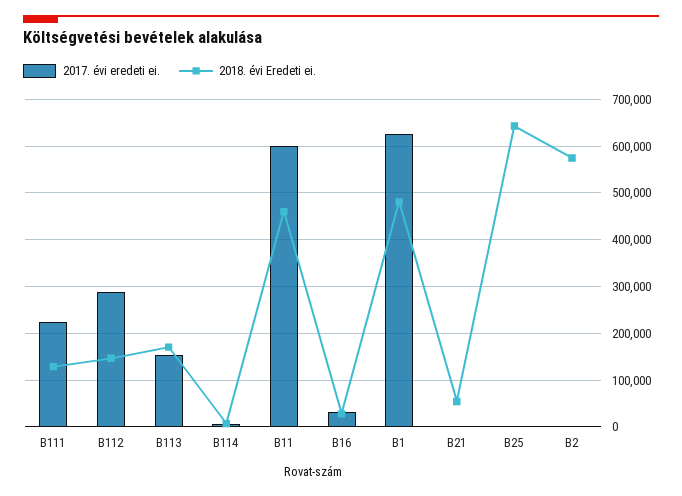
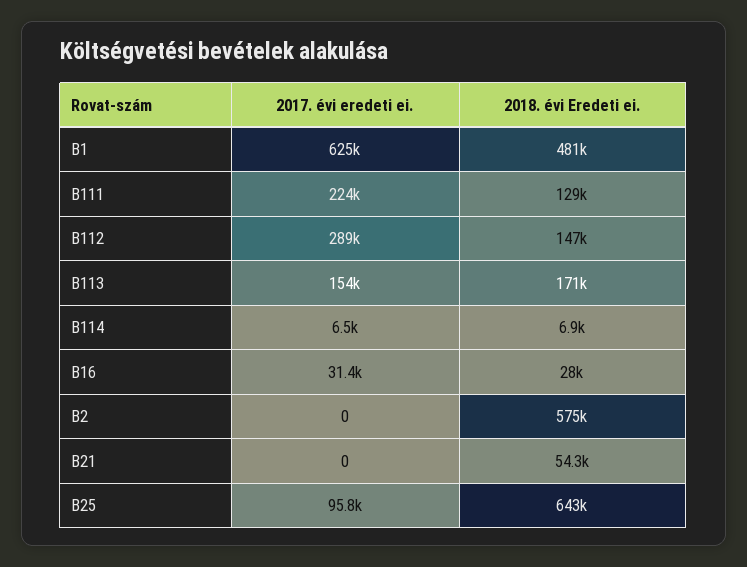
  {
    "2017. évi eredeti ei.": {
      "B111": 224000,
      "B112": 289000,
      "B113": 154000,
      "B114": 6500,
-     "B11": 600000,
      "B16": 31400,
      "B1": 625000,
      "B21": 0,
-     "B25": 0,
+     "B25": 95800,
      "B2": 0
    },
    "2018. évi Eredeti ei.": {
      "B111": 129000,
      "B112": 147000,
      "B113": 171000,
      "B114": 6900,
-     "B11": 460000,
      "B16": 28000,
      "B1": 481000,
      "B21": 54300,
      "B25": 643000,
      "B2": 575000
    }
  }

